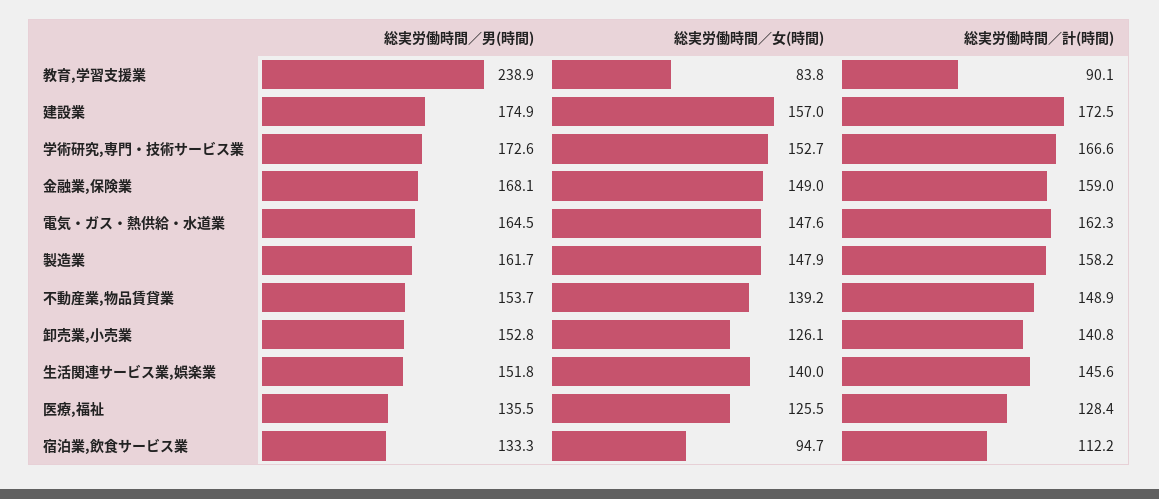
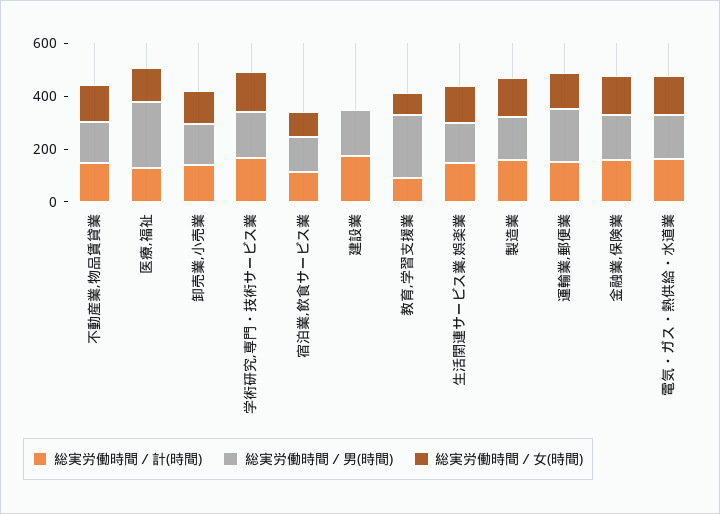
  {
    "総実労働時間／男(時間)": {
      "教育,学習支援業": 238.9,
      "建設業": 174.9,
      "学術研究,専門・技術サービス業": 172.6,
      "金融業,保険業": 168.1,
      "電気・ガス・熱供給・水道業": 164.5,
      "製造業": 161.7,
      "不動産業,物品賃貸業": 153.7,
      "卸売業,小売業": 152.8,
      "生活関連サービス業,娯楽業": 151.8,
-     "医療,福祉": 135.5,
+     "医療,福祉": 250,
-     "宿泊業,飲食サービス業": 133.3
+     "宿泊業,飲食サービス業": 133.3,
+     "運輸業,郵便業": 200
    },
    "総実労働時間／女(時間)": {
      "教育,学習支援業": 83.8,
-     "建設業": 157,
+     "建設業": 0,
      "学術研究,専門・技術サービス業": 152.7,
      "金融業,保険業": 149,
      "電気・ガス・熱供給・水道業": 147.6,
      "製造業": 147.9,
      "不動産業,物品賃貸業": 139.2,
      "卸売業,小売業": 126.1,
      "生活関連サービス業,娯楽業": 140,
      "医療,福祉": 125.5,
-     "宿泊業,飲食サービス業": 94.7
+     "宿泊業,飲食サービス業": 94.7,
+     "運輸業,郵便業": 150
    },
    "総実労働時間／計(時間)": {
      "教育,学習支援業": 90.1,
      "建設業": 172.5,
      "学術研究,専門・技術サービス業": 166.6,
      "金融業,保険業": 159,
      "電気・ガス・熱供給・水道業": 162.3,
      "製造業": 158.2,
      "不動産業,物品賃貸業": 148.9,
      "卸売業,小売業": 140.8,
      "生活関連サービス業,娯楽業": 145.6,
      "医療,福祉": 128.4,
-     "宿泊業,飲食サービス業": 112.2
+     "宿泊業,飲食サービス業": 112.2,
+     "運輸業,郵便業": 150
    }
  }

